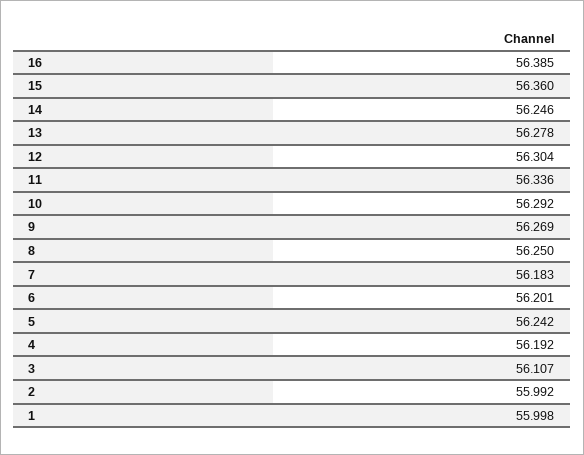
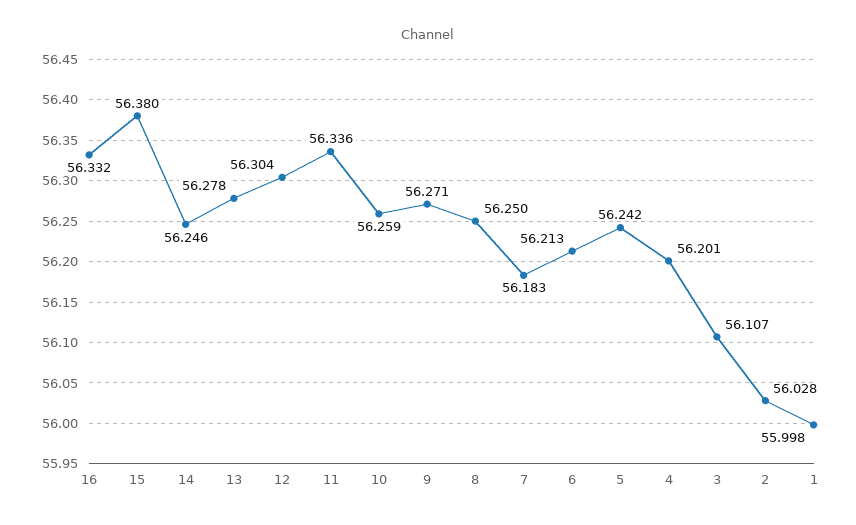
  {
-   "16": 56.385,
+   "16": 56.332,
-   "15": 56.36,
+   "15": 56.38,
    "14": 56.246,
    "13": 56.278,
    "12": 56.304,
    "11": 56.336,
-   "10": 56.292,
+   "10": 56.259,
-   "9": 56.269,
+   "9": 56.271,
    "8": 56.25,
    "7": 56.183,
-   "6": 56.201,
+   "6": 56.213,
    "5": 56.242,
-   "4": 56.192,
+   "4": 56.201,
    "3": 56.107,
-   "2": 55.992,
+   "2": 56.028,
    "1": 55.998
  }

